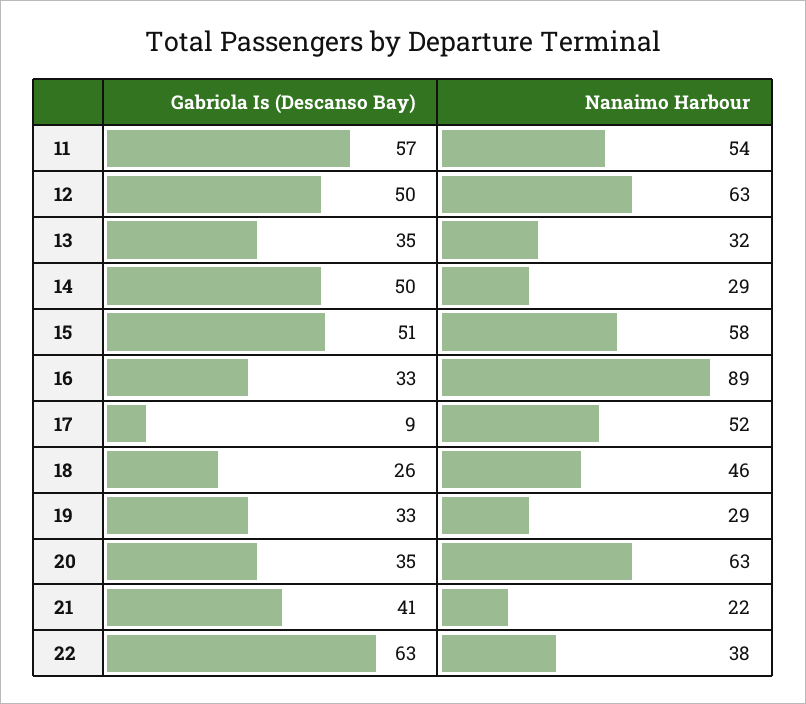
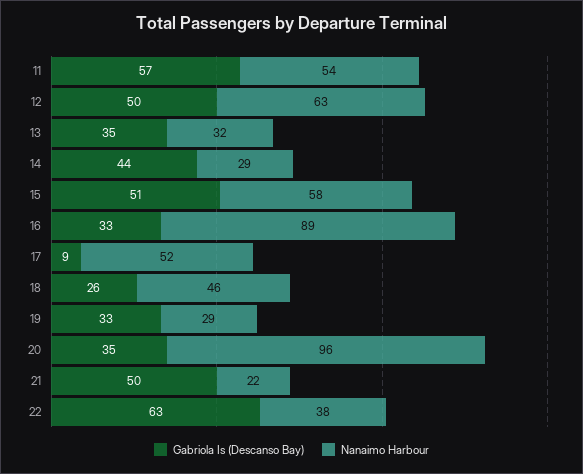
  {
    "Gabriola Is (Descanso Bay)": {
      "11": 57,
      "12": 50,
      "13": 35,
-     "14": 50,
+     "14": 44,
      "15": 51,
      "16": 33,
      "17": 9,
      "18": 26,
      "19": 33,
      "20": 35,
-     "21": 41,
+     "21": 50,
      "22": 63
    },
    "Nanaimo Harbour": {
      "11": 54,
      "12": 63,
      "13": 32,
      "14": 29,
      "15": 58,
      "16": 89,
      "17": 52,
      "18": 46,
      "19": 29,
-     "20": 63,
+     "20": 96,
      "21": 22,
      "22": 38
    }
  }

